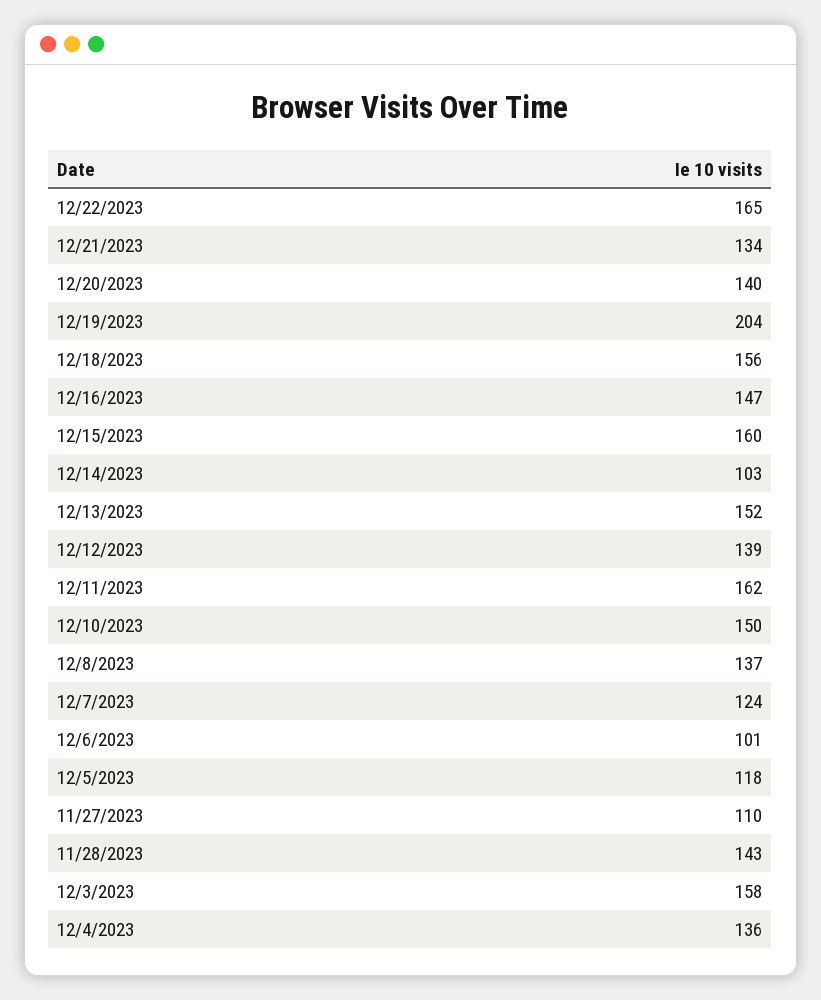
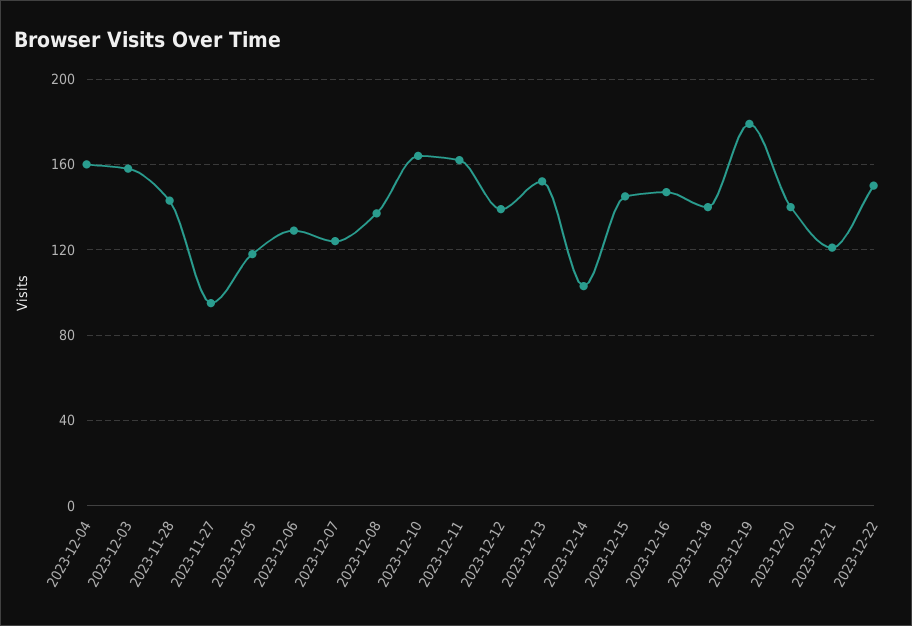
  {
-   "12/22/2023": 165,
+   "12/22/2023": 150,
-   "12/21/2023": 134,
+   "12/21/2023": 120,
    "12/20/2023": 140,
-   "12/19/2023": 204,
+   "12/19/2023": 180,
-   "12/18/2023": 156,
+   "12/18/2023": 140,
    "12/16/2023": 147,
-   "12/15/2023": 160,
+   "12/15/2023": 145,
    "12/14/2023": 103,
    "12/13/2023": 152,
    "12/12/2023": 139,
    "12/11/2023": 162,
-   "12/10/2023": 150,
+   "12/10/2023": 165,
    "12/8/2023": 137,
    "12/7/2023": 124,
-   "12/6/2023": 101,
+   "12/6/2023": 130,
    "12/5/2023": 118,
-   "11/27/2023": 110,
+   "11/27/2023": 95,
    "11/28/2023": 143,
    "12/3/2023": 158,
-   "12/4/2023": 136
+   "12/4/2023": 160
  }

